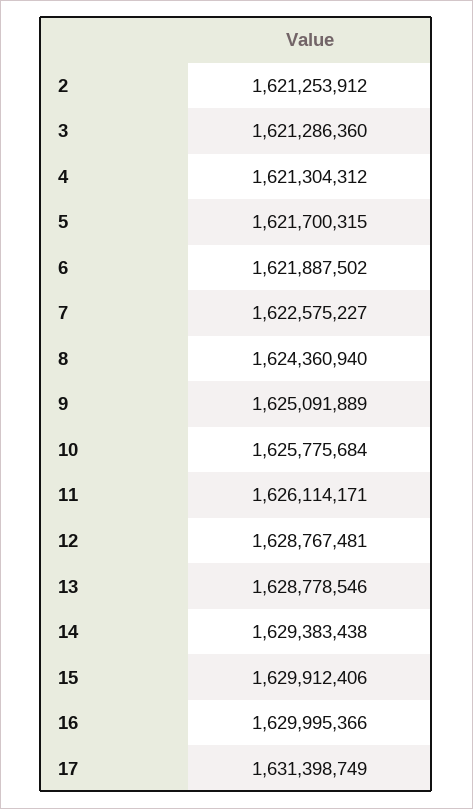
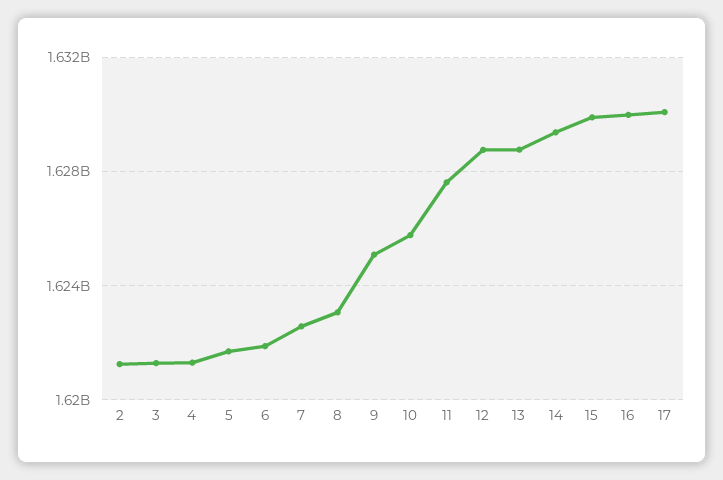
  {
    "2": 1621253912,
    "3": 1621286360,
    "4": 1621304312,
    "5": 1621700315,
    "6": 1621887502,
    "7": 1622575227,
-   "8": 1624360940,
+   "8": 1623000000,
    "9": 1625091889,
    "10": 1625775684,
-   "11": 1626114171,
+   "11": 1627500000,
    "12": 1628767481,
    "13": 1628778546,
    "14": 1629383438,
    "15": 1629912406,
    "16": 1629995366,
-   "17": 1631398749
+   "17": 1630000000
  }

